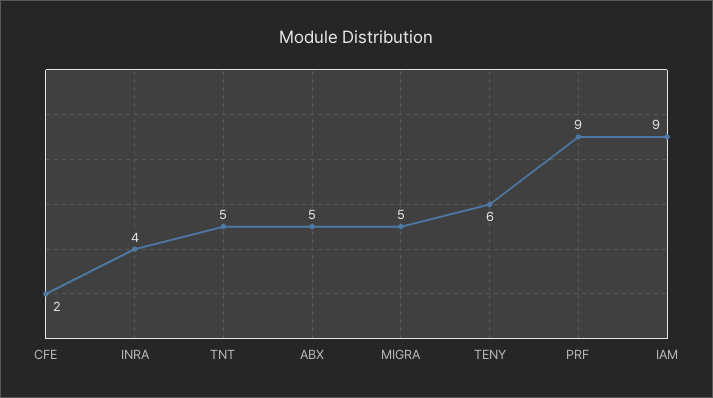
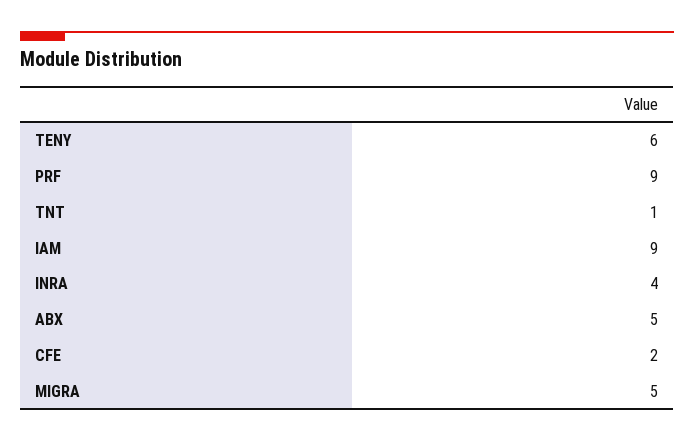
  {
    "CFE": 2,
    "INRA": 4,
-   "TNT": 5,
+   "TNT": 1,
    "ABX": 5,
    "MIGRA": 5,
    "TENY": 6,
    "PRF": 9,
    "IAM": 9
  }

